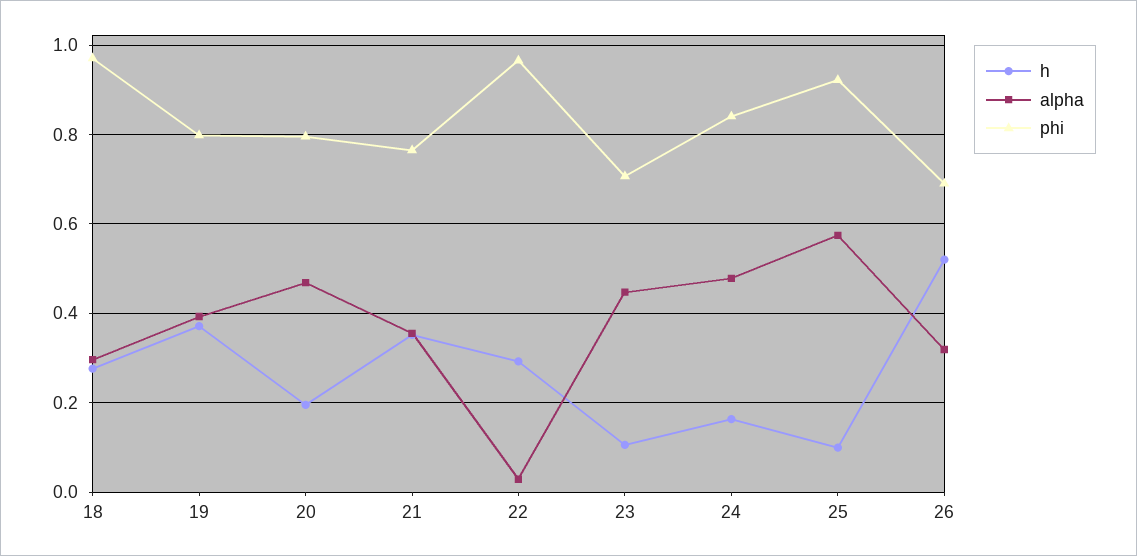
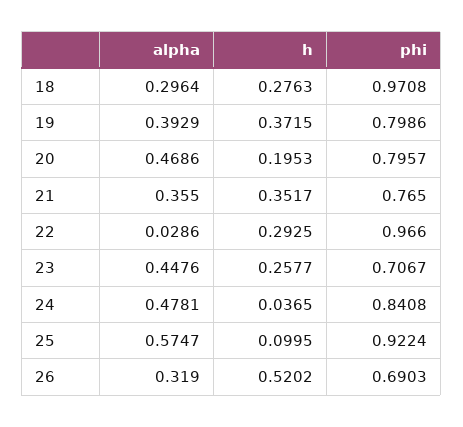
  {
    "h": {
      "18": 0.2763,
      "19": 0.3715,
      "20": 0.1953,
      "21": 0.3517,
      "22": 0.2925,
-     "23": 0.1,
+     "23": 0.2577,
-     "24": 0.16,
+     "24": 0.0365,
      "25": 0.0995,
      "26": 0.5202
    },
    "alpha": {
      "18": 0.2964,
      "19": 0.3929,
      "20": 0.4686,
      "21": 0.355,
      "22": 0.0286,
      "23": 0.4476,
      "24": 0.4781,
      "25": 0.5747,
      "26": 0.319
    },
    "phi": {
      "18": 0.9708,
      "19": 0.7986,
      "20": 0.7957,
      "21": 0.765,
      "22": 0.966,
      "23": 0.7067,
      "24": 0.8408,
      "25": 0.9224,
      "26": 0.6903
    }
  }

